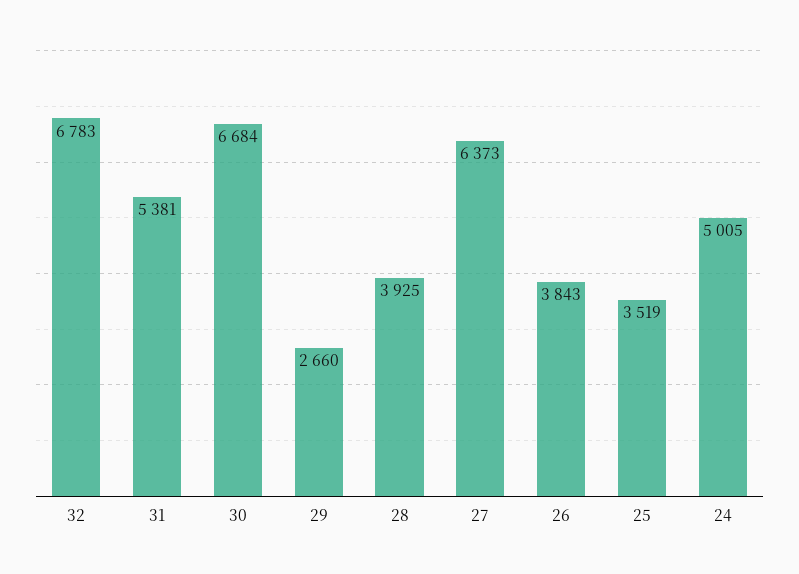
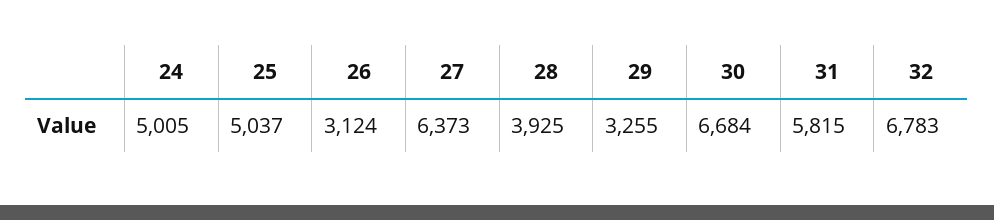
  {
    "32": 6783,
-   "31": 5381,
+   "31": 5815,
    "30": 6684,
-   "29": 2660,
+   "29": 3255,
    "28": 3925,
    "27": 6373,
-   "26": 3843,
+   "26": 3124,
-   "25": 3519,
+   "25": 5037,
    "24": 5005
  }

